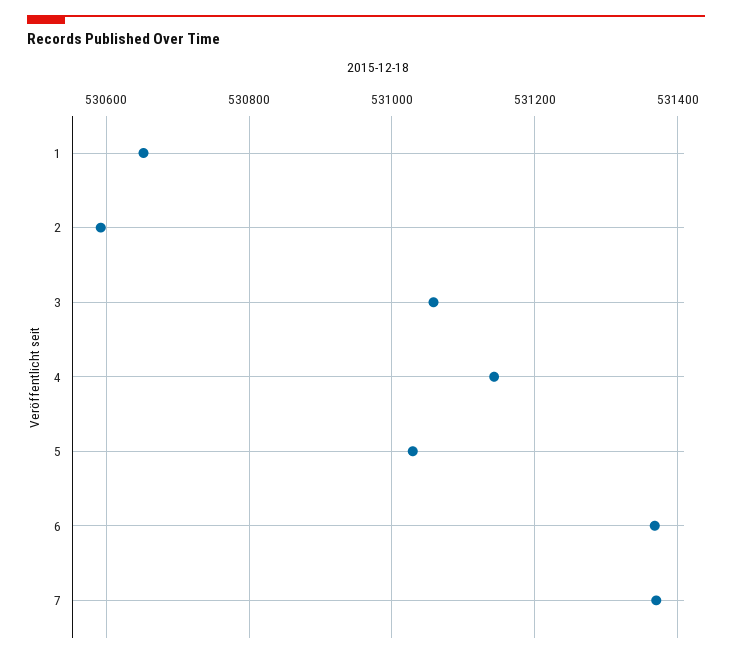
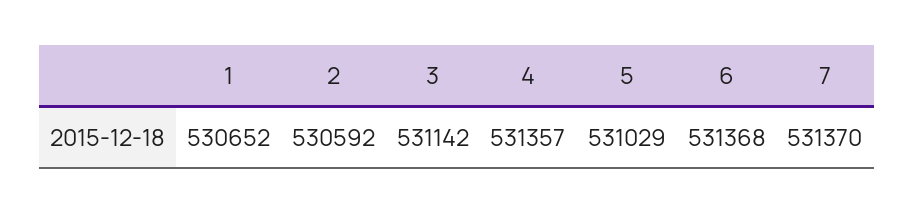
  {
    "1": 530652,
    "2": 530592,
-   "3": 531060,
+   "3": 531142,
-   "4": 531140,
+   "4": 531357,
    "5": 531029,
    "6": 531368,
    "7": 531370
  }

